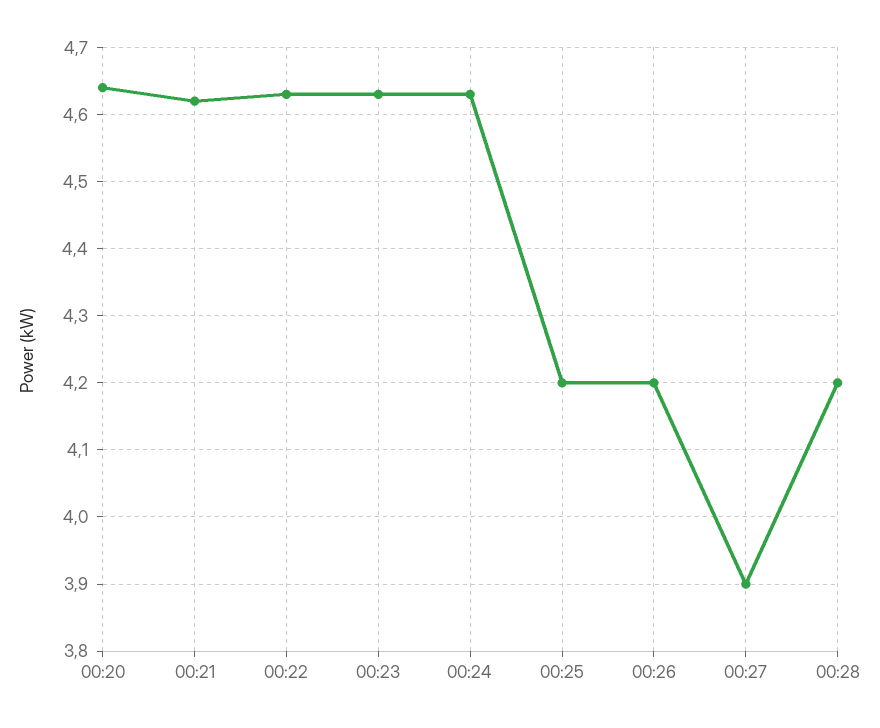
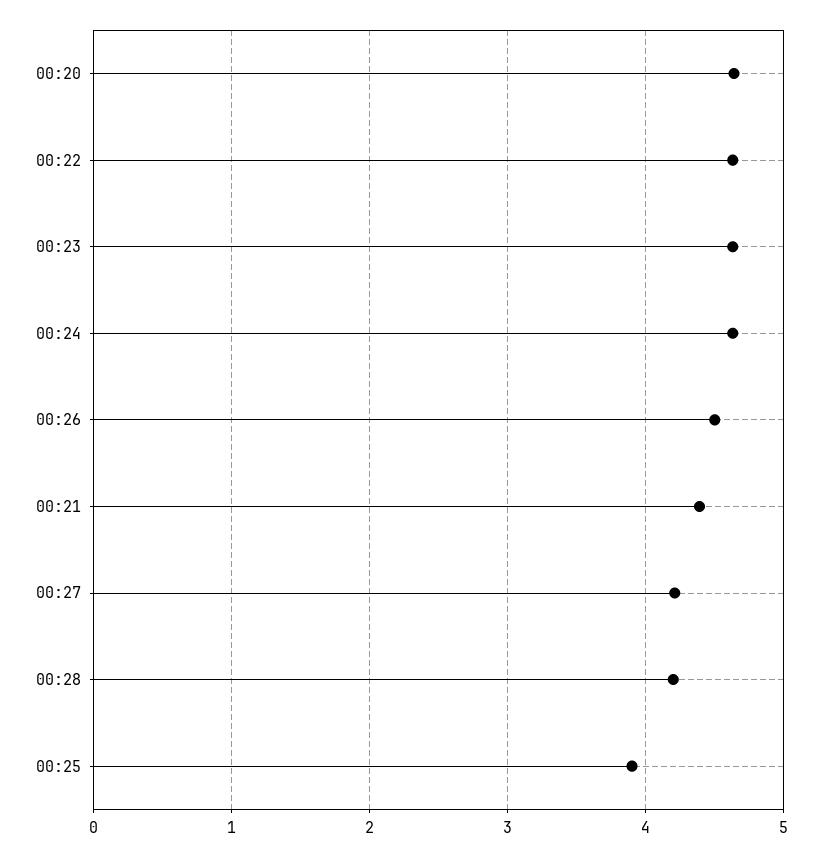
  {
    "00:20": 4.64,
-   "00:21": 4.62,
+   "00:21": 4.4,
    "00:22": 4.63,
    "00:23": 4.63,
    "00:24": 4.63,
-   "00:25": 4.2,
+   "00:25": 3.9,
-   "00:26": 4.2,
+   "00:26": 4.5,
-   "00:27": 3.9,
+   "00:27": 4.2,
    "00:28": 4.2
  }

